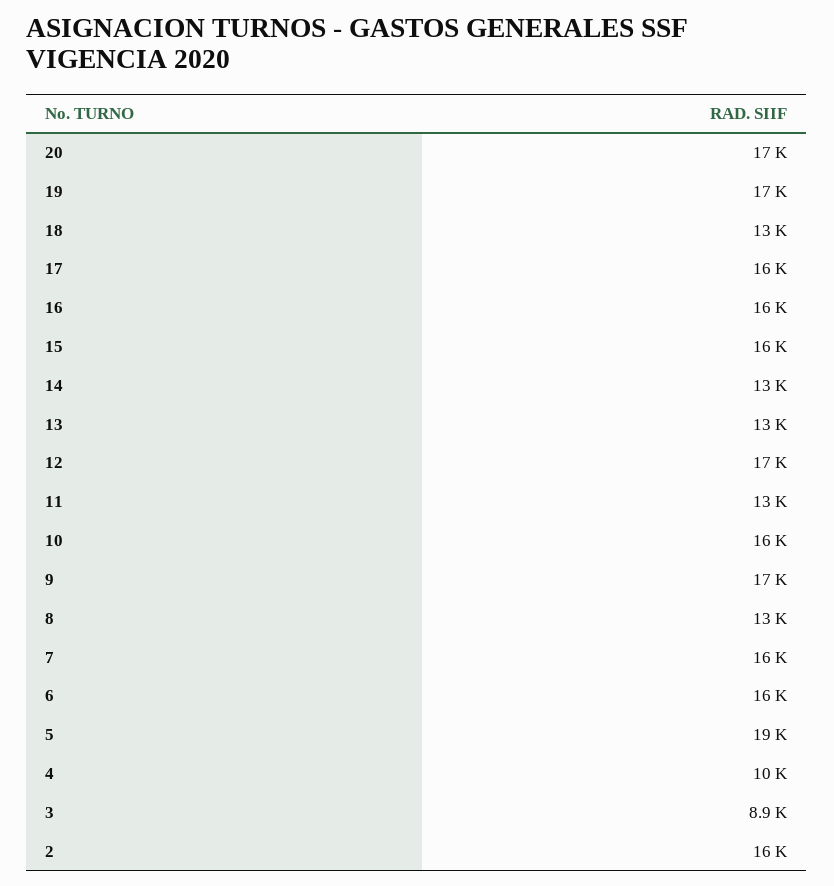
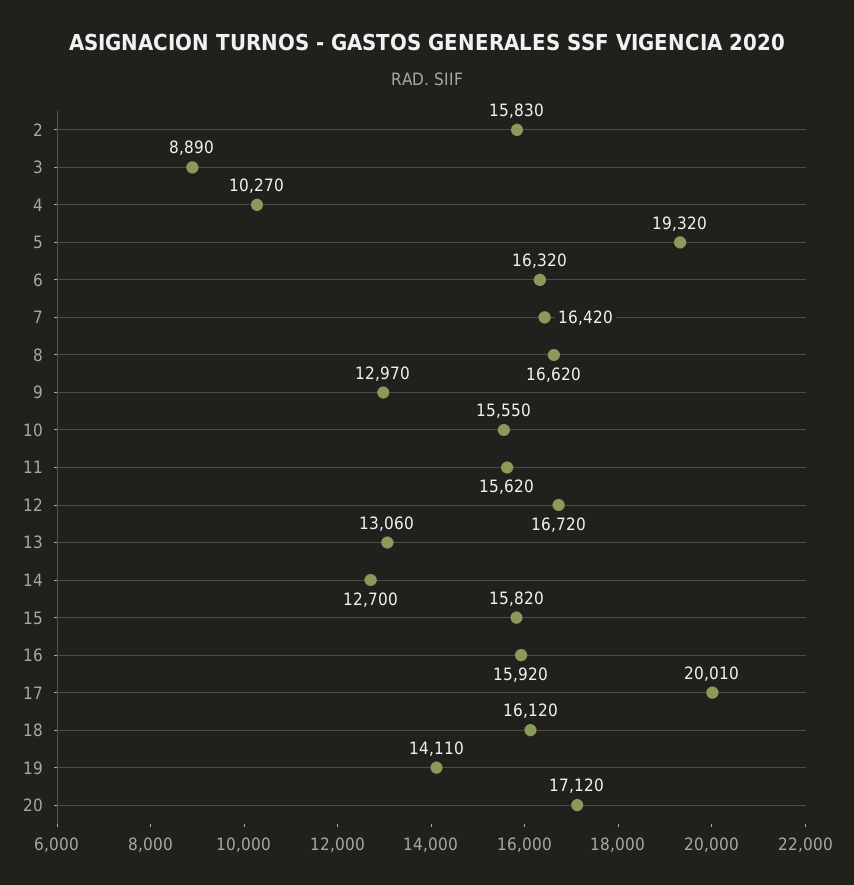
  {
    "20": 17120,
-   "19": 17000,
+   "19": 14110,
-   "18": 13000,
+   "18": 16120,
-   "17": 16000,
+   "17": 20010,
    "16": 15920,
    "15": 15820,
    "14": 12700,
    "13": 13060,
    "12": 16720,
-   "11": 13000,
+   "11": 15620,
    "10": 15550,
-   "9": 17000,
+   "9": 12970,
-   "8": 13000,
+   "8": 16620,
    "7": 16420,
    "6": 16320,
    "5": 19320,
    "4": 10270,
    "3": 8890,
    "2": 15830
  }

